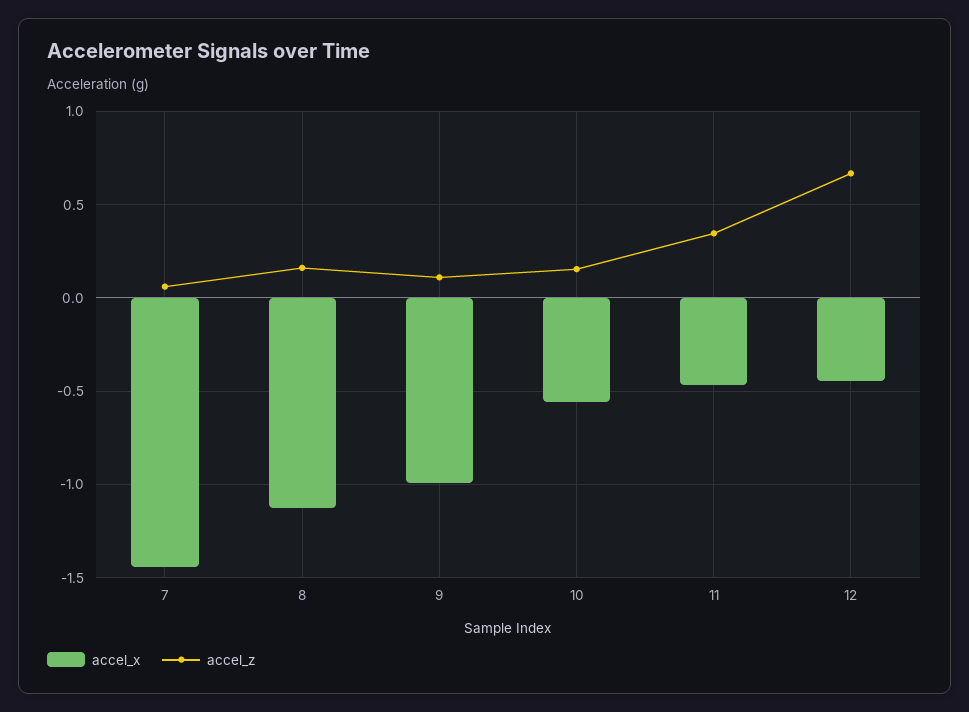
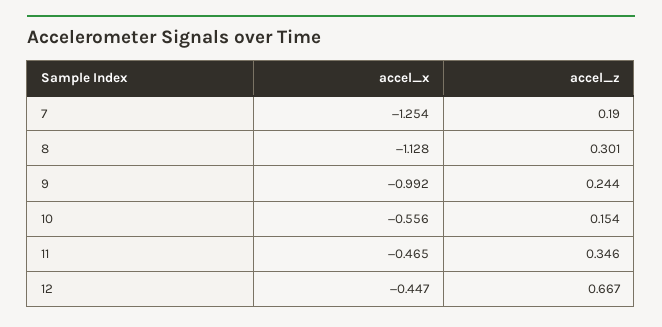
  {
    "accel_x": {
-     "7": -1.45,
+     "7": -1.254,
      "8": -1.128,
      "9": -0.992,
      "10": -0.556,
      "11": -0.465,
      "12": -0.447
    },
    "accel_z": {
-     "7": 0.05,
+     "7": 0.19,
-     "8": 0.15,
+     "8": 0.301,
-     "9": 0.1,
+     "9": 0.244,
      "10": 0.154,
      "11": 0.346,
      "12": 0.667
    }
  }

